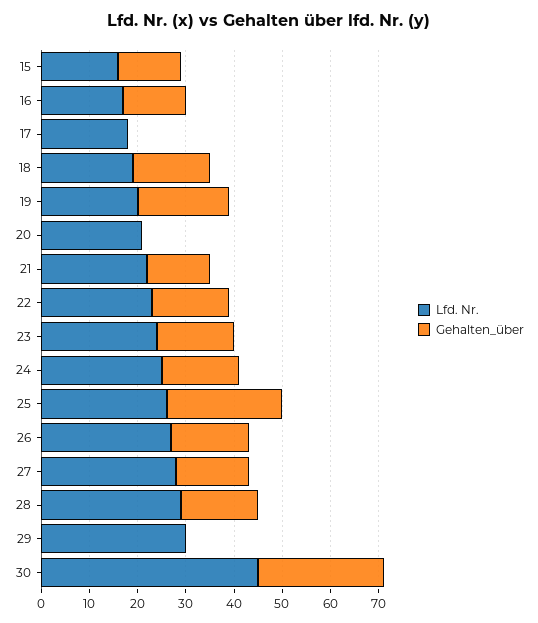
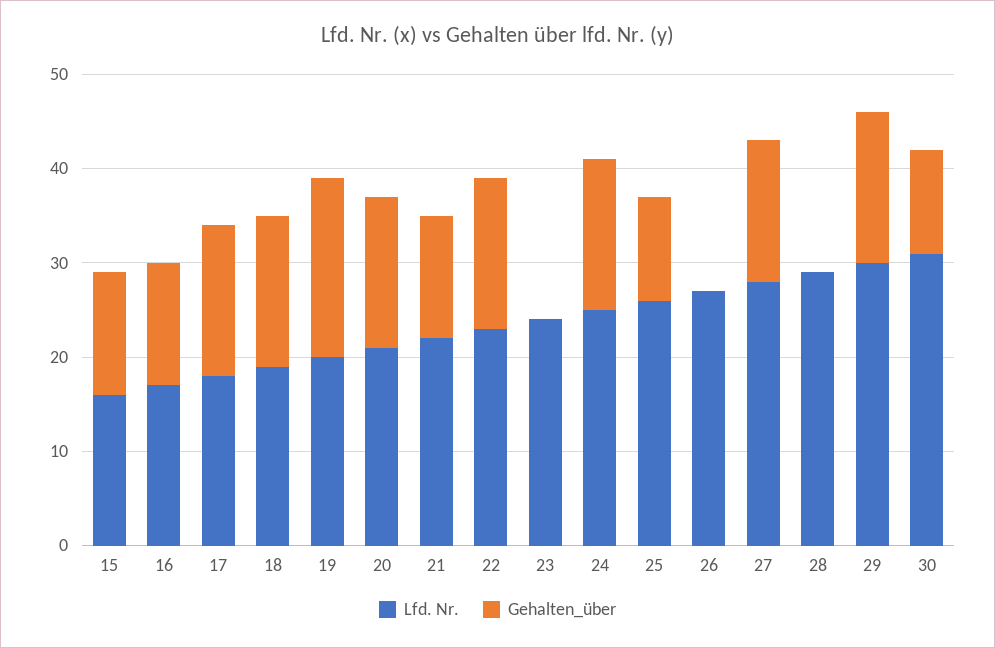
  {
    "Lfd. Nr.": {
      "15": 16,
      "16": 17,
      "17": 18,
      "18": 19,
      "19": 20,
      "20": 21,
      "21": 22,
      "22": 23,
      "23": 24,
      "24": 25,
      "25": 26,
      "26": 27,
      "27": 28,
      "28": 29,
      "29": 30,
-     "30": 45
+     "30": 31
    },
    "Gehalten_über": {
      "15": 13,
      "16": 13,
-     "17": 0,
+     "17": 16,
      "18": 16,
      "19": 19,
-     "20": 0,
+     "20": 16,
      "21": 13,
      "22": 16,
-     "23": 15,
+     "23": 0,
      "24": 16,
-     "25": 25,
+     "25": 11,
-     "26": 15,
+     "26": 0,
      "27": 15,
-     "28": 15,
+     "28": 0,
-     "29": 0,
+     "29": 16,
-     "30": 25
+     "30": 11
    }
  }

